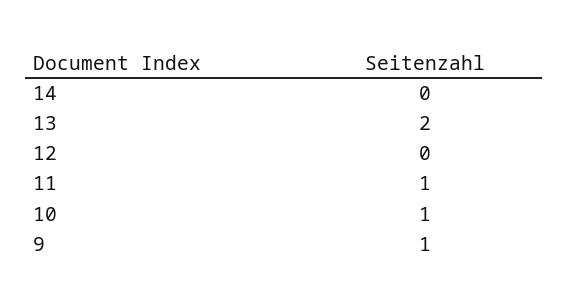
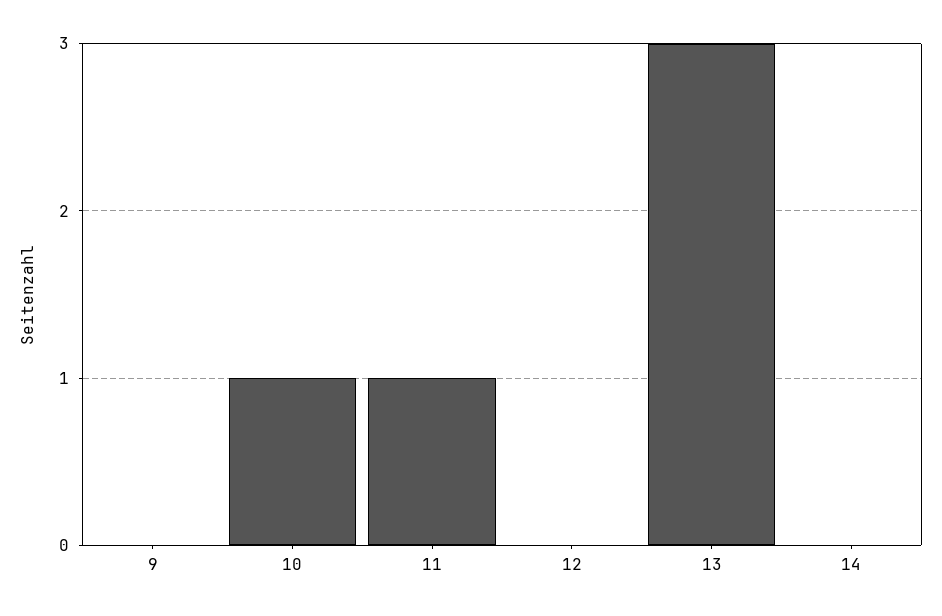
  {
    "14": 0,
-   "13": 2,
+   "13": 3,
    "12": 0,
    "11": 1,
    "10": 1,
-   "9": 1
+   "9": 0
  }

